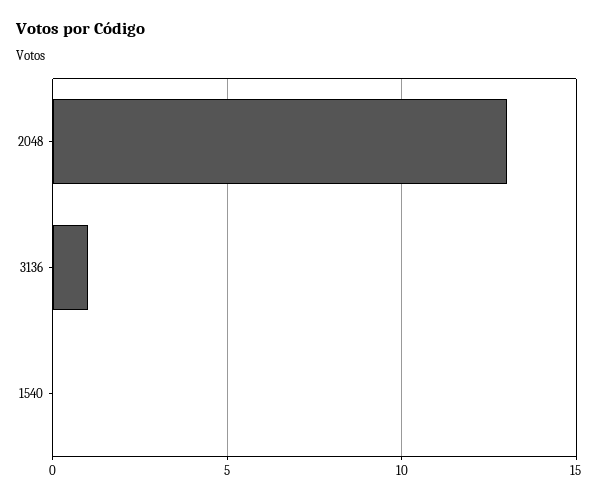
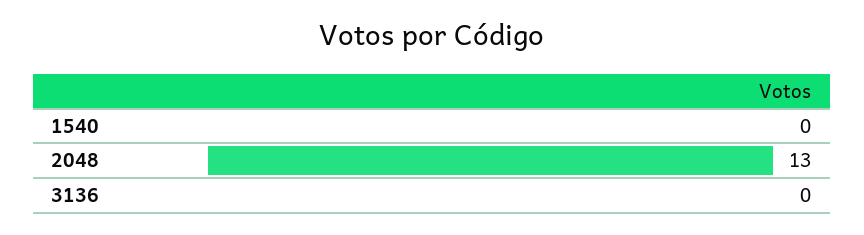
  {
    "2048": 13,
-   "3136": 1,
+   "3136": 0,
    "1540": 0
  }

